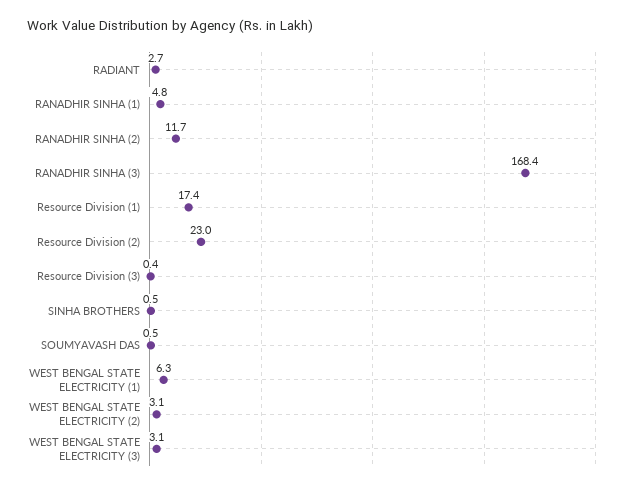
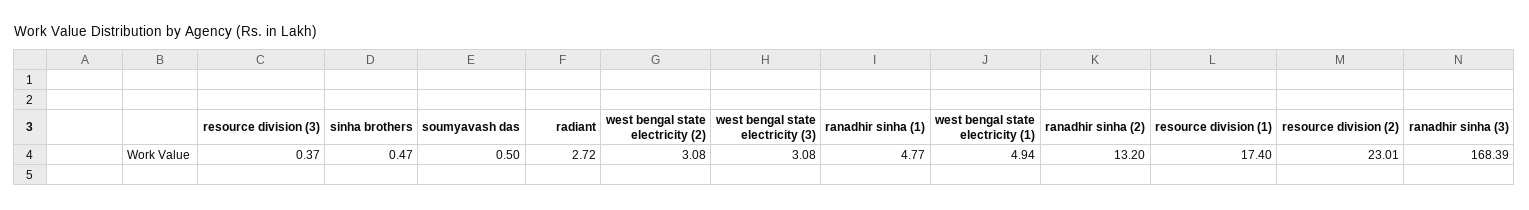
  {
    "RADIANT": 2.72,
    "RANADHIR SINHA (1)": 4.77,
-   "RANADHIR SINHA (2)": 11.7,
+   "RANADHIR SINHA (2)": 13.2,
    "RANADHIR SINHA (3)": 168.39,
    "Resource Division (1)": 17.4,
    "Resource Division (2)": 23.01,
    "Resource Division (3)": 0.37,
    "SINHA BROTHERS": 0.47,
    "SOUMYAVASH DAS": 0.5,
-   "WEST BENGAL STATE ELECTRICITY (1)": 6.3,
+   "WEST BENGAL STATE ELECTRICITY (1)": 4.94,
    "WEST BENGAL STATE ELECTRICITY (2)": 3.08,
    "WEST BENGAL STATE ELECTRICITY (3)": 3.08
  }

